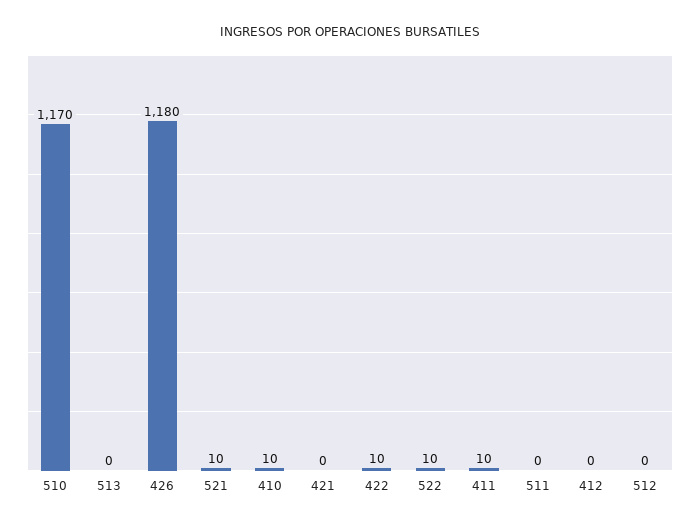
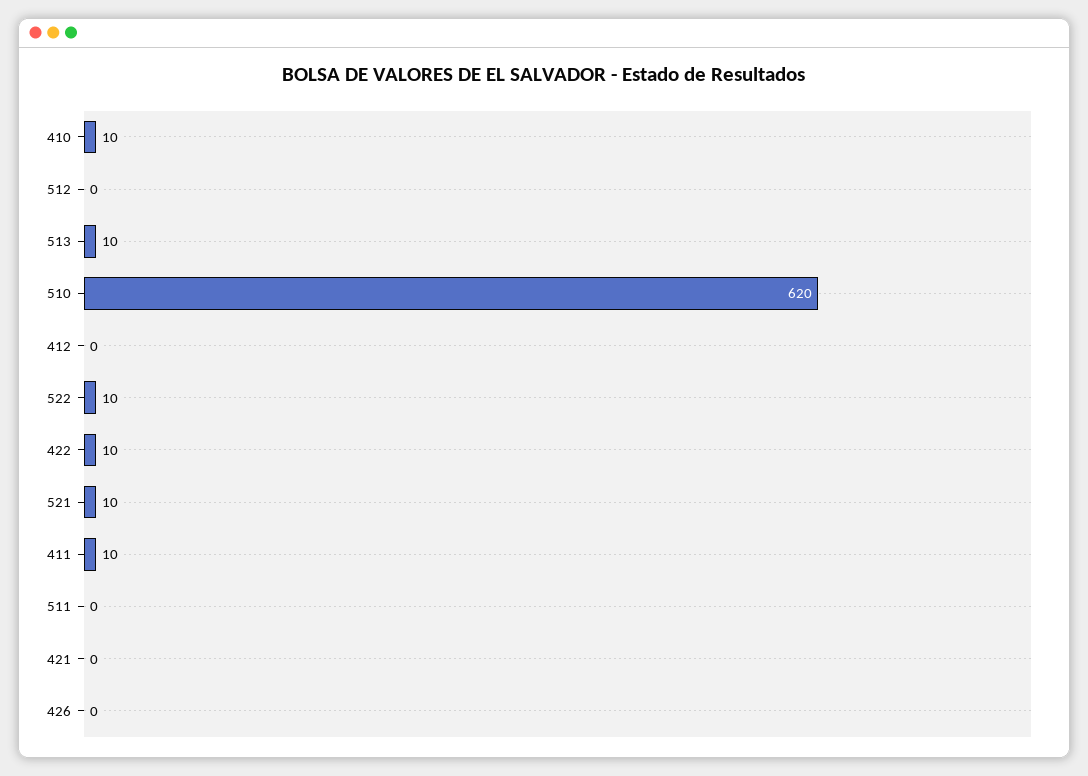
  {
-   "510": 1170,
+   "510": 620,
-   "513": 0,
+   "513": 10,
-   "426": 1180,
+   "426": 0,
    "521": 10,
    "410": 10,
    "421": 0,
    "422": 10,
    "522": 10,
    "411": 10,
    "511": 0,
    "412": 0,
    "512": 0
  }

